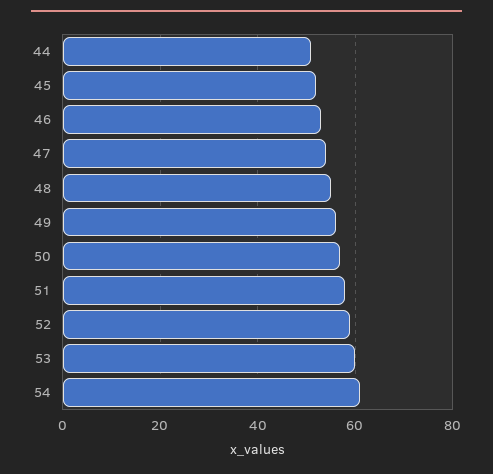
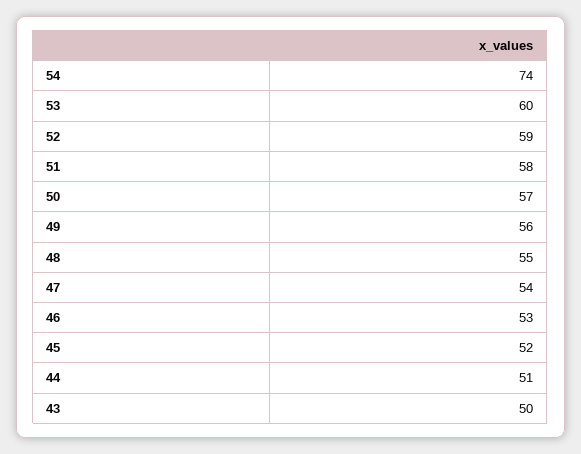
  {
    "44": 51,
    "45": 52,
    "46": 53,
    "47": 54,
    "48": 55,
    "49": 56,
    "50": 57,
    "51": 58,
    "52": 59,
    "53": 60,
-   "54": 60
+   "54": 74,
+   "43": 50
  }

